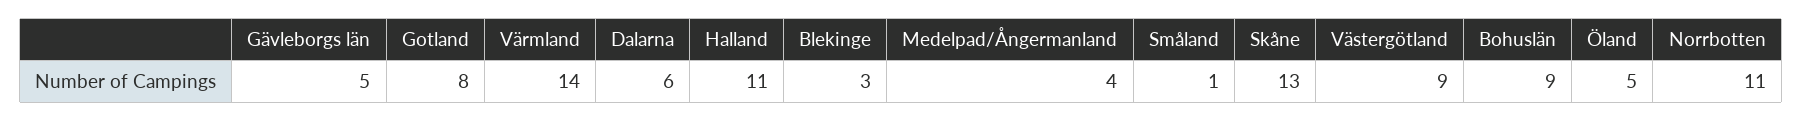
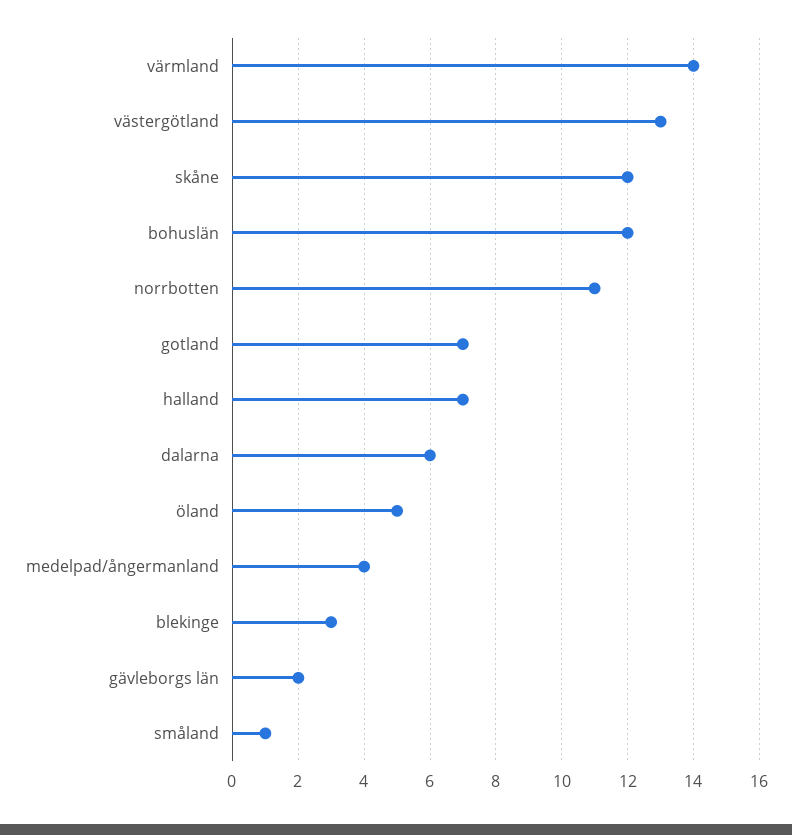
  {
-   "Gävleborgs län": 5,
+   "Gävleborgs län": 2,
-   "Gotland": 8,
+   "Gotland": 7,
    "Värmland": 14,
    "Dalarna": 6,
-   "Halland": 11,
+   "Halland": 7,
    "Blekinge": 3,
    "Medelpad/Ångermanland": 4,
    "Småland": 1,
-   "Skåne": 13,
+   "Skåne": 12,
-   "Västergötland": 9,
+   "Västergötland": 13,
-   "Bohuslän": 9,
+   "Bohuslän": 12,
    "Öland": 5,
    "Norrbotten": 11
  }

